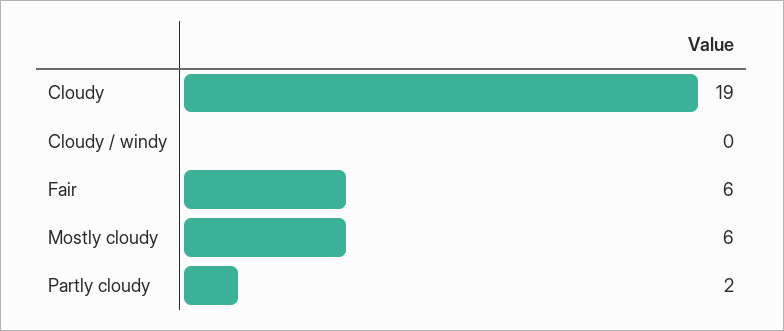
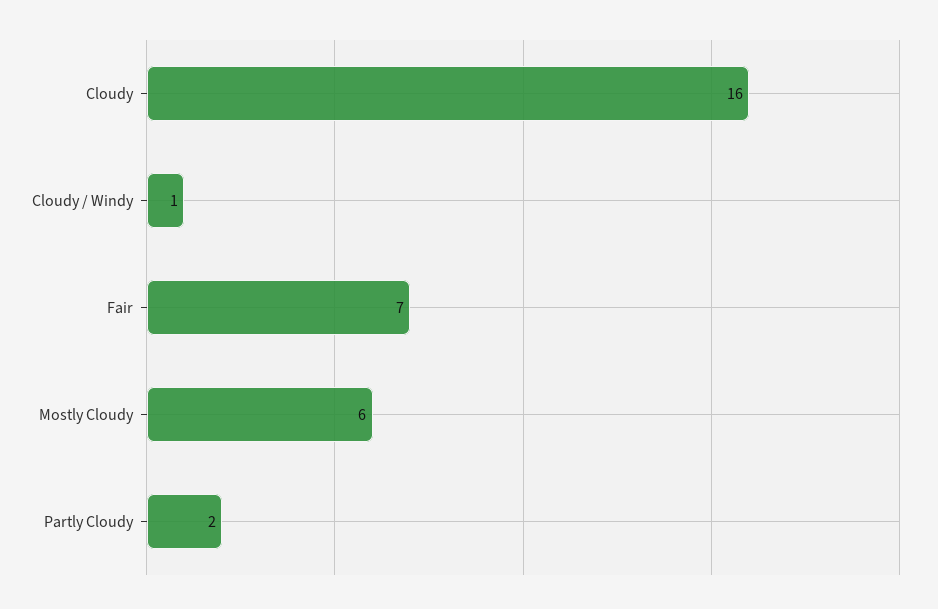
  {
-   "Cloudy": 19,
+   "Cloudy": 16,
-   "Cloudy / windy": 0,
+   "Cloudy / windy": 1,
-   "Fair": 6,
+   "Fair": 7,
    "Mostly cloudy": 6,
    "Partly cloudy": 2
  }

